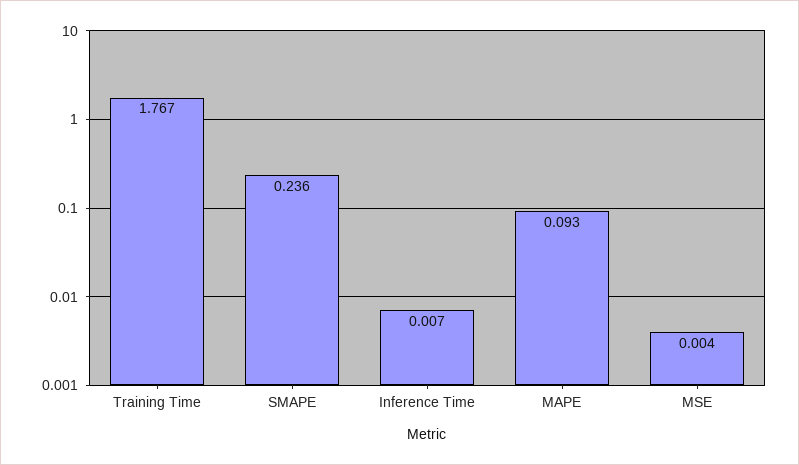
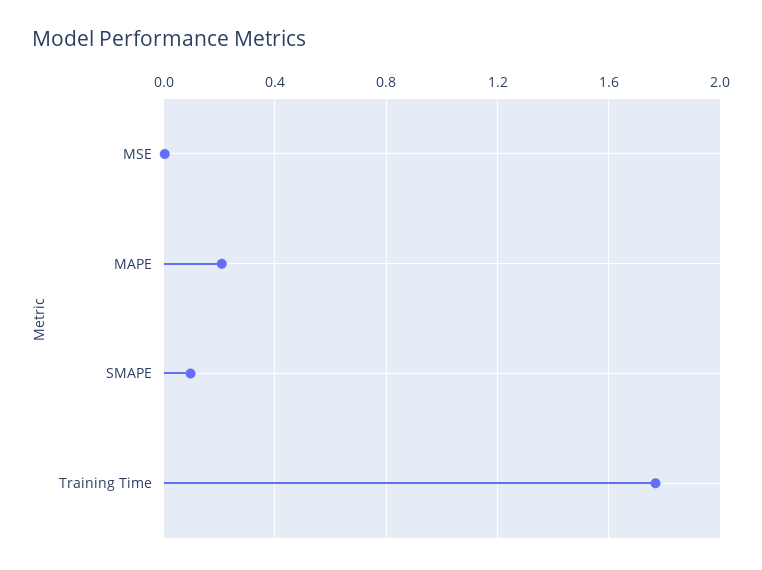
  {
    "Training Time": 1.767,
-   "SMAPE": 0.236,
+   "SMAPE": 0.1,
-   "Inference Time": 0.007,
-   "MAPE": 0.093,
+   "MAPE": 0.2,
    "MSE": 0.004
  }

